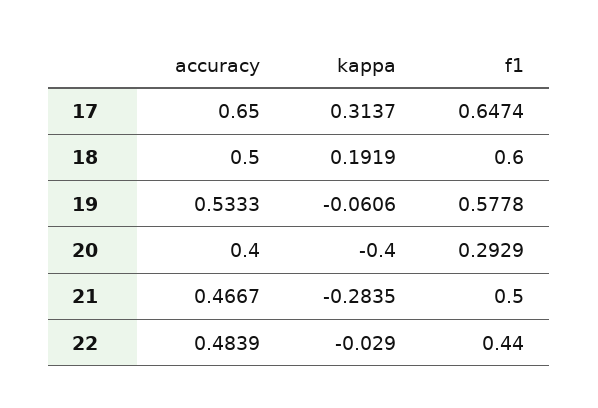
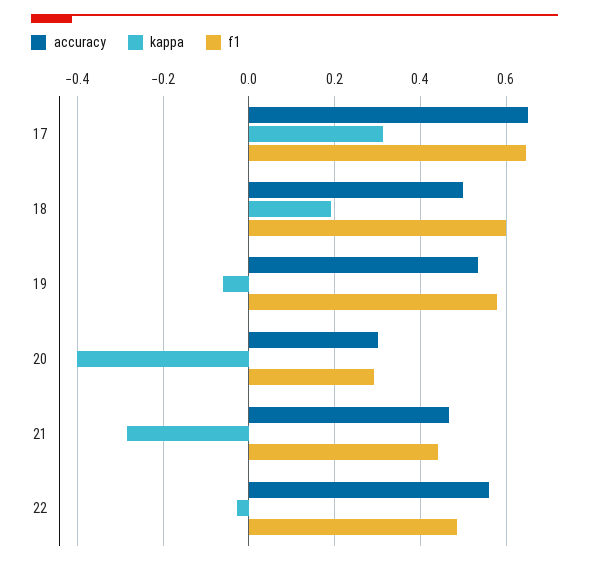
  {
    "accuracy": {
      "17": 0.65,
      "18": 0.5,
      "19": 0.5333,
-     "20": 0.4,
+     "20": 0.3,
      "21": 0.4667,
-     "22": 0.4839
+     "22": 0.56
    },
    "kappa": {
      "17": 0.3137,
      "18": 0.1919,
      "19": -0.0606,
      "20": -0.4,
      "21": -0.2835,
      "22": -0.029
    },
    "f1": {
      "17": 0.6474,
      "18": 0.6,
      "19": 0.5778,
      "20": 0.2929,
-     "21": 0.5,
+     "21": 0.44,
-     "22": 0.44
+     "22": 0.48
    }
  }

